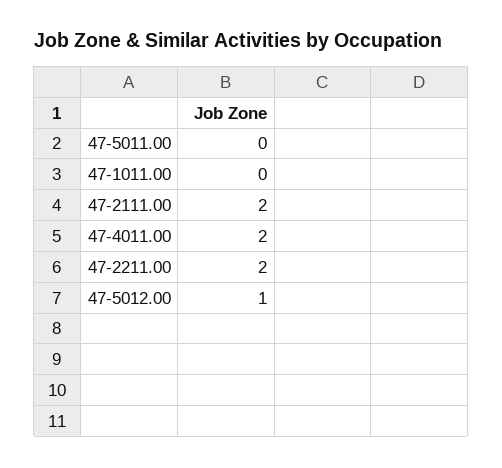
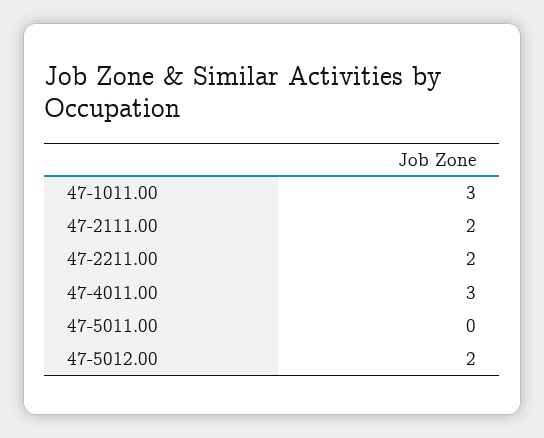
  {
    "47-5011.00": 0,
-   "47-1011.00": 0,
+   "47-1011.00": 3,
    "47-2111.00": 2,
-   "47-4011.00": 2,
+   "47-4011.00": 3,
    "47-2211.00": 2,
-   "47-5012.00": 1
+   "47-5012.00": 2
  }

